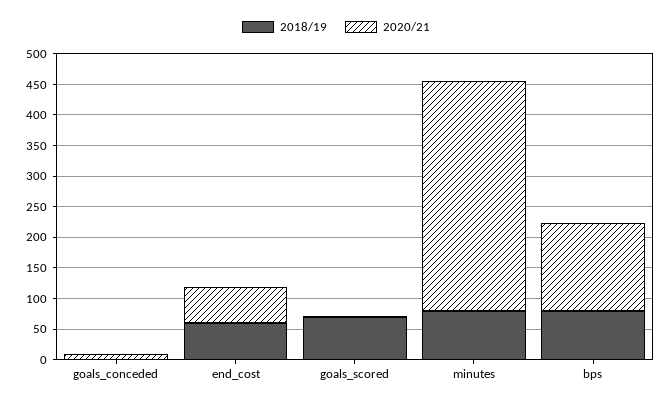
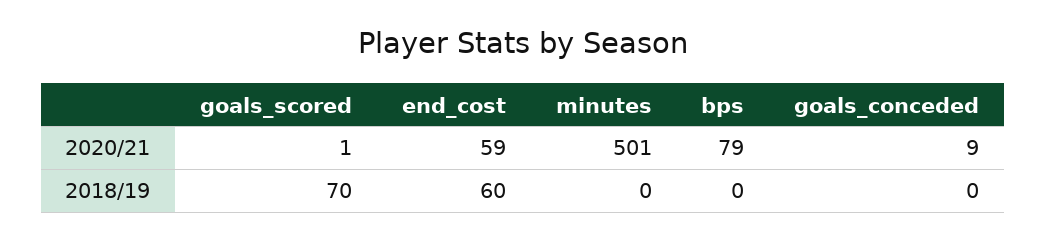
  {
    "2018/19": {
      "goals_conceded": 0,
      "end_cost": 60,
      "goals_scored": 70,
-     "minutes": 75,
+     "minutes": 0,
-     "bps": 75
+     "bps": 0
    },
    "2020/21": {
      "goals_conceded": 9,
      "end_cost": 59,
      "goals_scored": 1,
-     "minutes": 375,
+     "minutes": 501,
-     "bps": 150
+     "bps": 79
    }
  }

